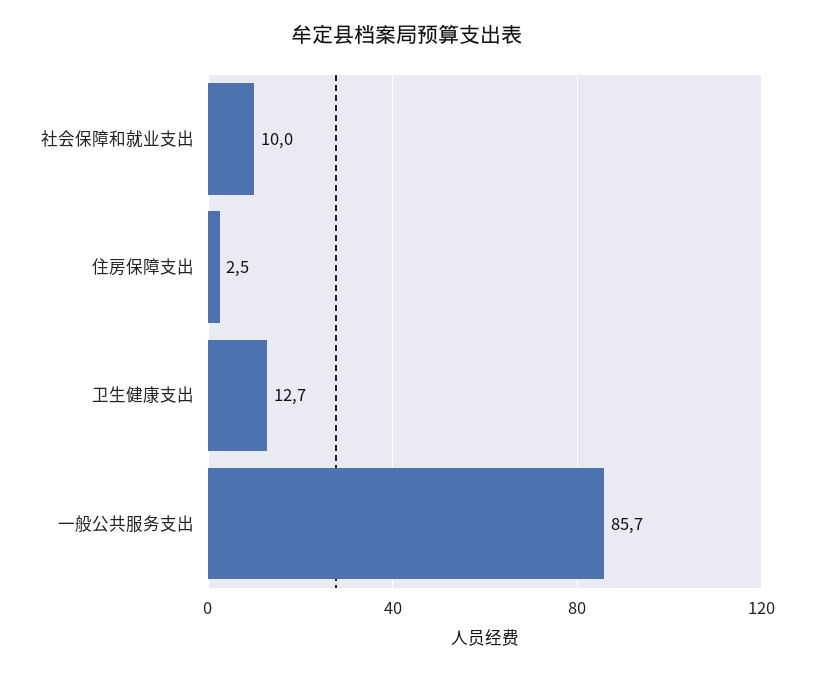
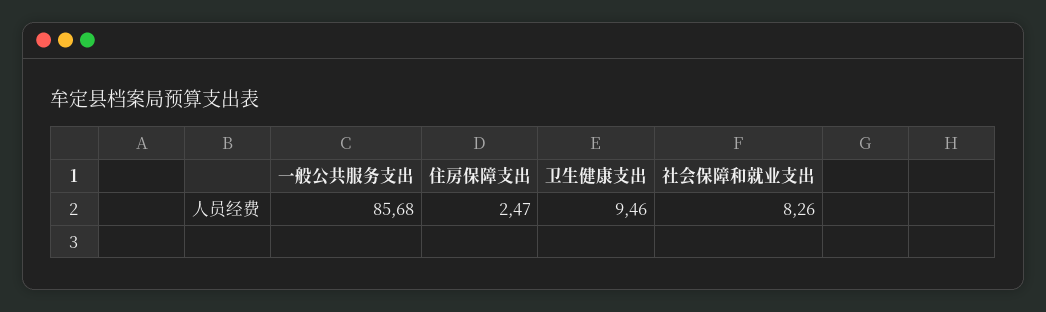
  {
-   "社会保障和就业支出": 10,
+   "社会保障和就业支出": 8.26,
    "住房保障支出": 2.47,
-   "卫生健康支出": 12.7,
+   "卫生健康支出": 9.46,
    "一般公共服务支出": 85.68
  }

